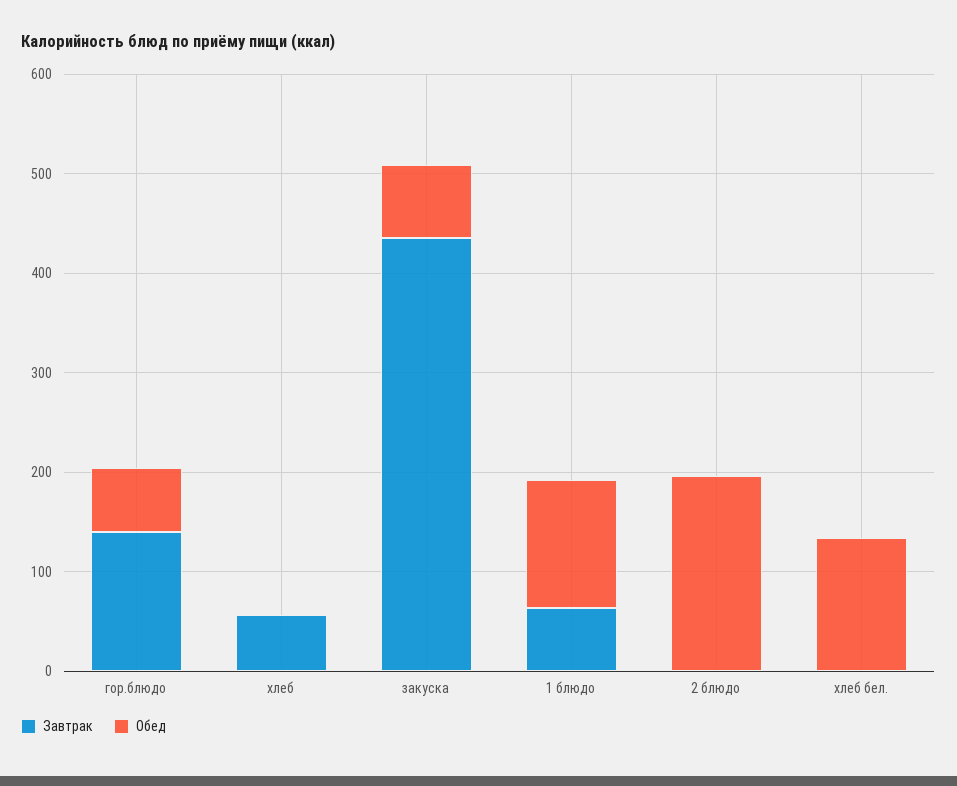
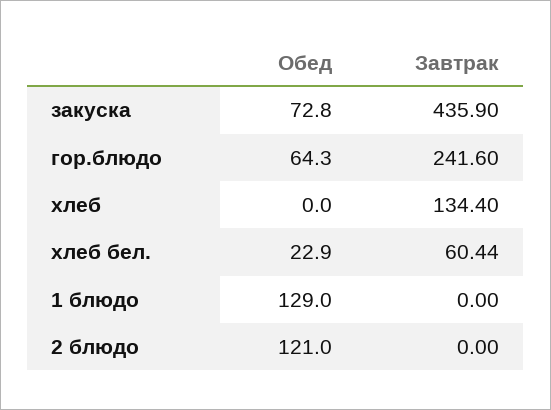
  {
    "Завтрак": {
-     "гор.блюдо": 140,
+     "гор.блюдо": 241.6,
-     "хлеб": 60,
+     "хлеб": 134.4,
      "закуска": 435.9,
-     "1 блюдо": 60,
+     "1 блюдо": 0,
      "2 блюдо": 0,
-     "хлеб бел.": 0
+     "хлеб бел.": 60.44
    },
    "Обед": {
      "гор.блюдо": 64.3,
      "хлеб": 0,
      "закуска": 72.8,
      "1 блюдо": 129,
-     "2 блюдо": 200,
+     "2 блюдо": 121,
-     "хлеб бел.": 140
+     "хлеб бел.": 22.9
    }
  }

